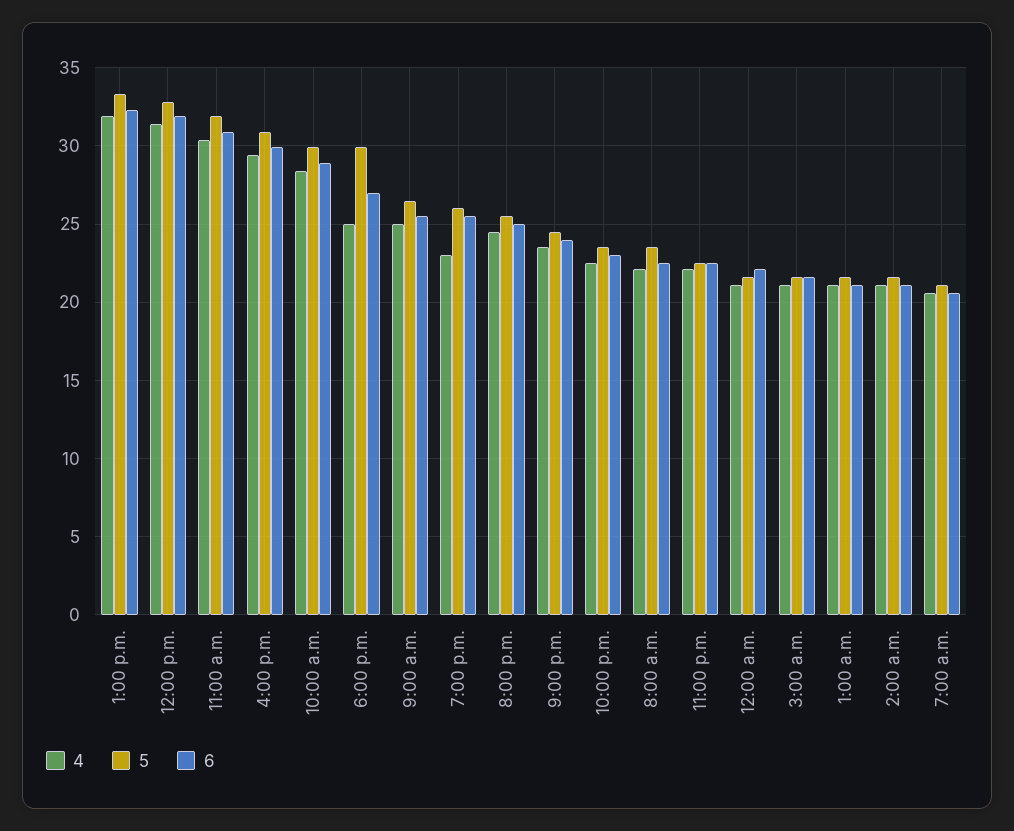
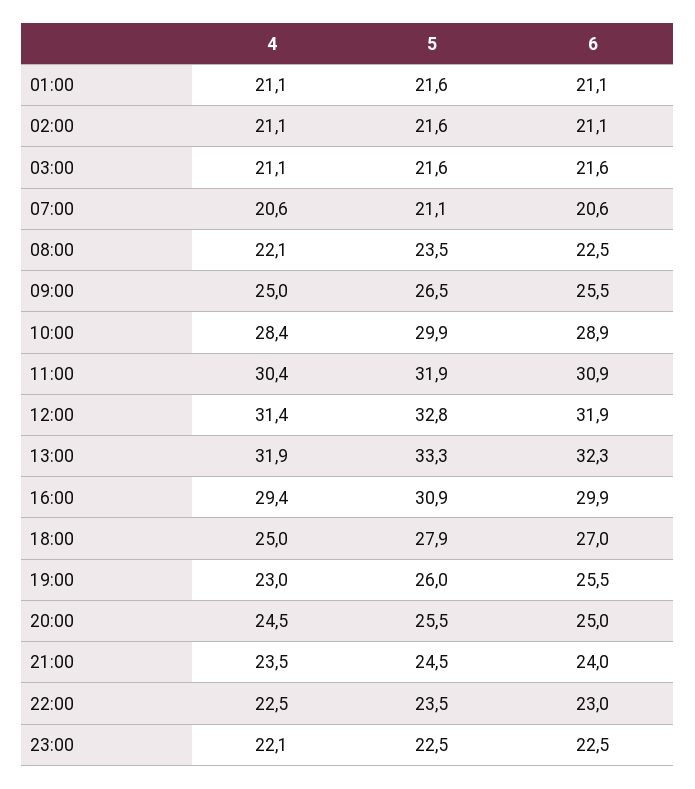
  {
    "4": {
      "1:00 p.m.": 31.9,
      "12:00 p.m.": 31.4,
      "11:00 a.m.": 30.4,
      "4:00 p.m.": 29.4,
      "10:00 a.m.": 28.4,
      "6:00 p.m.": 25,
      "9:00 a.m.": 25,
      "7:00 p.m.": 23,
      "8:00 p.m.": 24.5,
      "9:00 p.m.": 23.5,
      "10:00 p.m.": 22.5,
      "8:00 a.m.": 22.1,
      "11:00 p.m.": 22.1,
-     "12:00 a.m.": 21,
      "3:00 a.m.": 21.1,
      "1:00 a.m.": 21.1,
      "2:00 a.m.": 21.1,
      "7:00 a.m.": 20.6
    },
    "5": {
      "1:00 p.m.": 33.3,
      "12:00 p.m.": 32.8,
      "11:00 a.m.": 31.9,
      "4:00 p.m.": 30.9,
      "10:00 a.m.": 29.9,
-     "6:00 p.m.": 30,
+     "6:00 p.m.": 27.9,
      "9:00 a.m.": 26.5,
      "7:00 p.m.": 26,
      "8:00 p.m.": 25.5,
      "9:00 p.m.": 24.5,
      "10:00 p.m.": 23.5,
      "8:00 a.m.": 23.5,
      "11:00 p.m.": 22.5,
-     "12:00 a.m.": 21.5,
      "3:00 a.m.": 21.6,
      "1:00 a.m.": 21.6,
      "2:00 a.m.": 21.6,
      "7:00 a.m.": 21.1
    },
    "6": {
      "1:00 p.m.": 32.3,
      "12:00 p.m.": 31.9,
      "11:00 a.m.": 30.9,
      "4:00 p.m.": 29.9,
      "10:00 a.m.": 28.9,
      "6:00 p.m.": 27,
      "9:00 a.m.": 25.5,
      "7:00 p.m.": 25.5,
      "8:00 p.m.": 25,
      "9:00 p.m.": 24,
      "10:00 p.m.": 23,
      "8:00 a.m.": 22.5,
      "11:00 p.m.": 22.5,
-     "12:00 a.m.": 22,
      "3:00 a.m.": 21.6,
      "1:00 a.m.": 21.1,
      "2:00 a.m.": 21.1,
      "7:00 a.m.": 20.6
    }
  }

